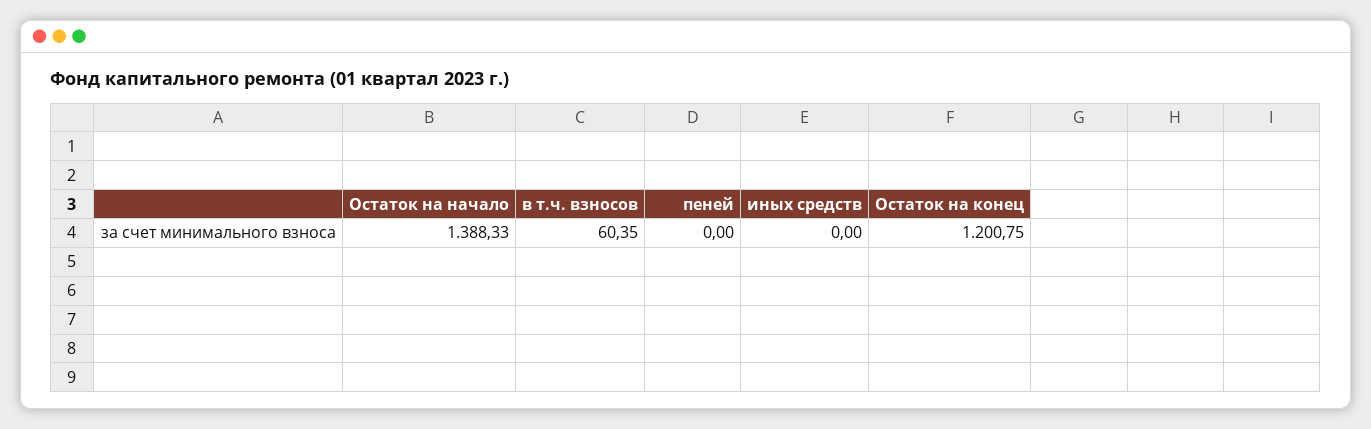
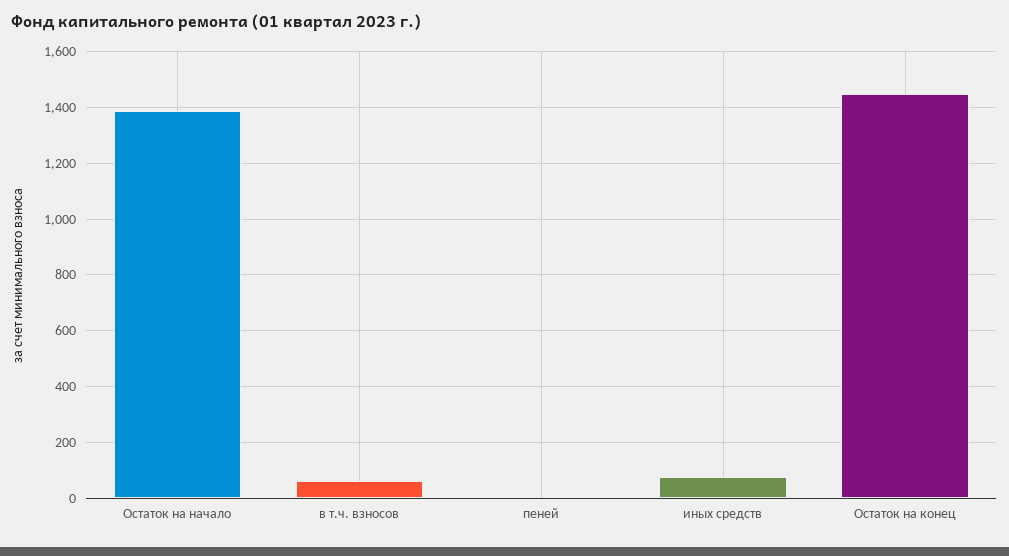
  {
    "Остаток на начало": 1388.33,
    "в т.ч. взносов": 60.35,
    "пеней": 0,
-   "иных средств": 0,
+   "иных средств": 75,
-   "Остаток на конец": 1200.75
+   "Остаток на конец": 1450
  }

